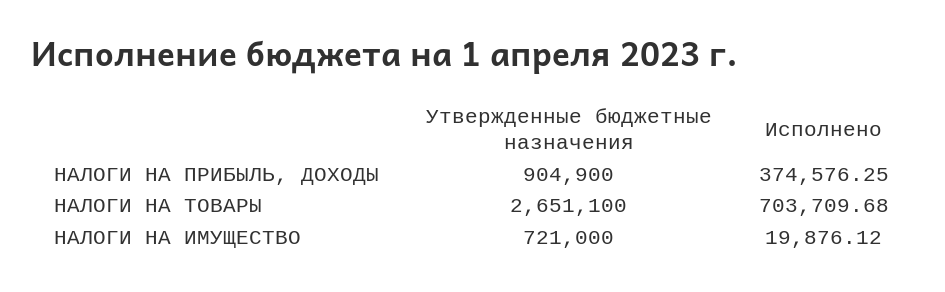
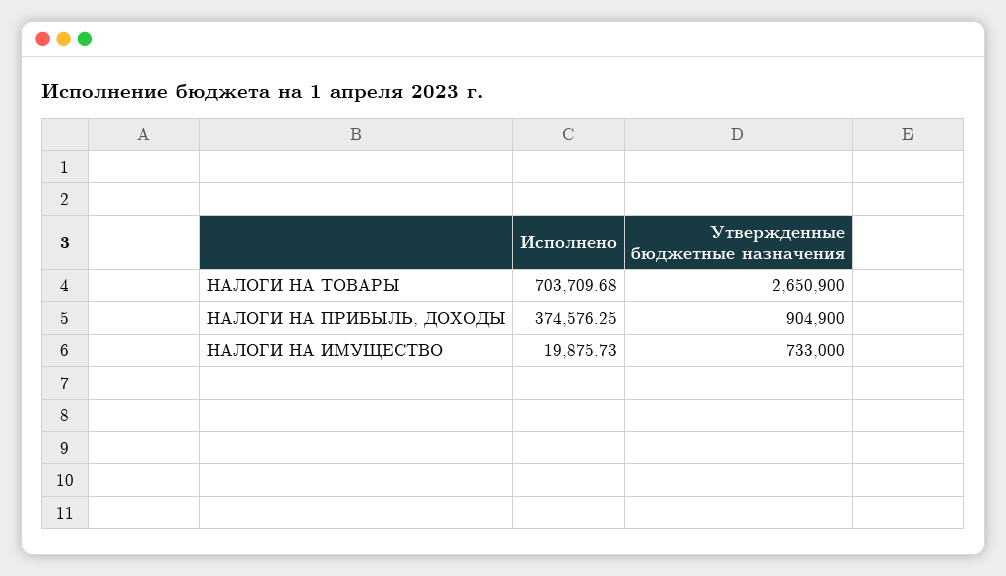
  {
    "Утвержденные бюджетные назначения": {
      "НАЛОГИ НА ПРИБЫЛЬ, ДОХОДЫ": 904900,
-     "НАЛОГИ НА ТОВАРЫ": 2651100,
+     "НАЛОГИ НА ТОВАРЫ": 2650900,
-     "НАЛОГИ НА ИМУЩЕСТВО": 721000
+     "НАЛОГИ НА ИМУЩЕСТВО": 733000
    },
    "Исполнено": {
      "НАЛОГИ НА ПРИБЫЛЬ, ДОХОДЫ": 374576.25,
      "НАЛОГИ НА ТОВАРЫ": 703709.68,
-     "НАЛОГИ НА ИМУЩЕСТВО": 19876.12
+     "НАЛОГИ НА ИМУЩЕСТВО": 19875.73
    }
  }

